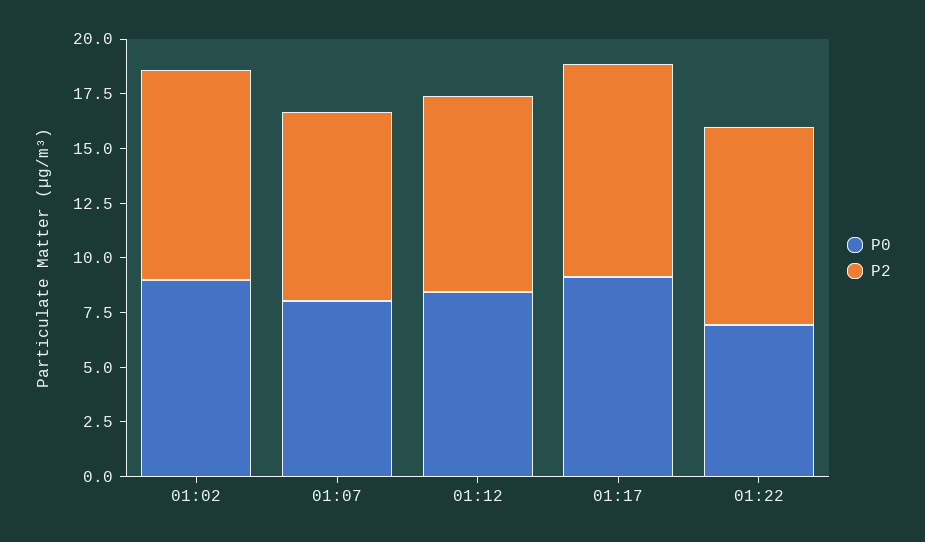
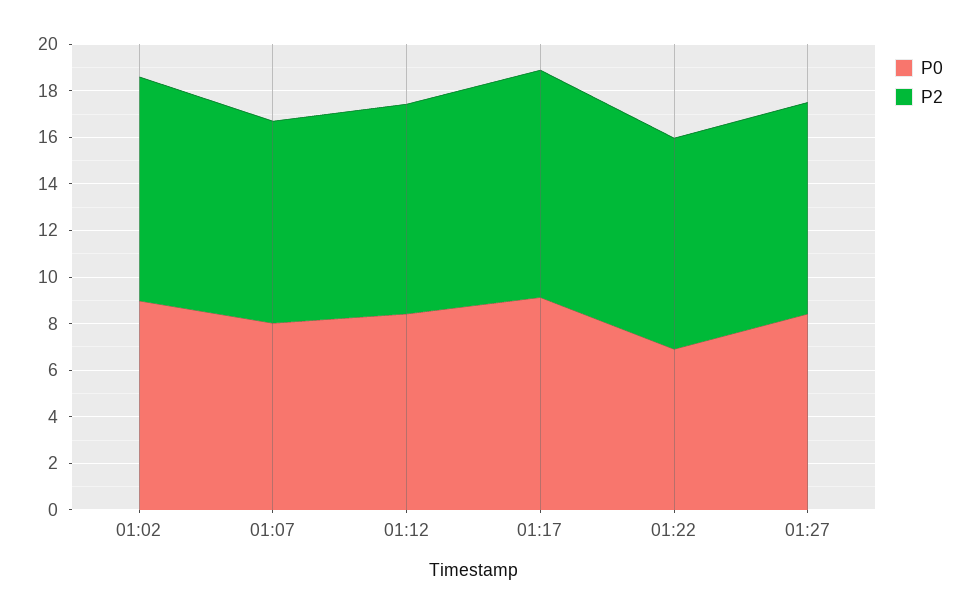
  {
    "P0": {
      "01:02": 9,
      "01:07": 8,
      "01:12": 8.5,
      "01:17": 9,
-     "01:22": 7
+     "01:22": 7,
+     "01:27": 8.5
    },
    "P2": {
      "01:02": 9.5,
      "01:07": 8.5,
      "01:12": 9,
      "01:17": 10,
-     "01:22": 9
+     "01:22": 9,
+     "01:27": 9
    }
  }

